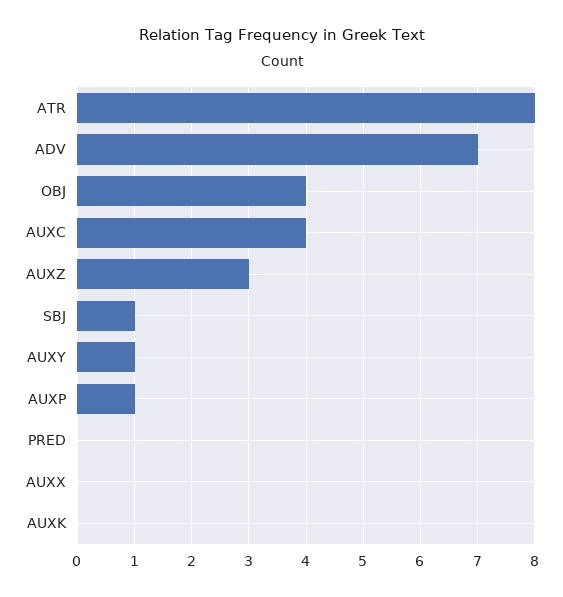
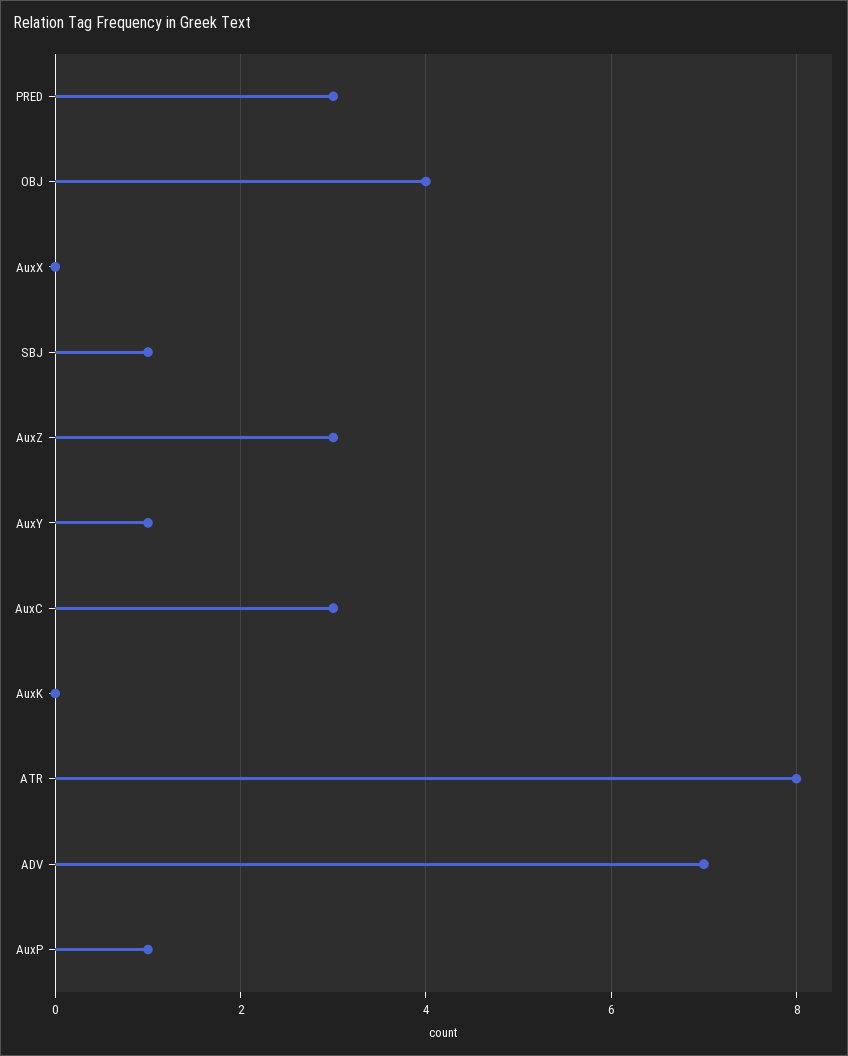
  {
    "ATR": 8,
    "ADV": 7,
    "OBJ": 4,
-   "AUXC": 4,
+   "AUXC": 3,
    "AUXZ": 3,
    "SBJ": 1,
    "AUXY": 1,
    "AUXP": 1,
-   "PRED": 0,
+   "PRED": 3,
    "AUXX": 0,
    "AUXK": 0
  }

